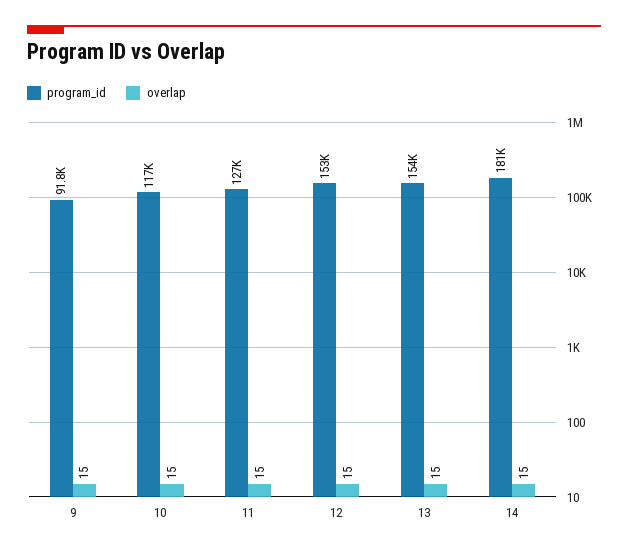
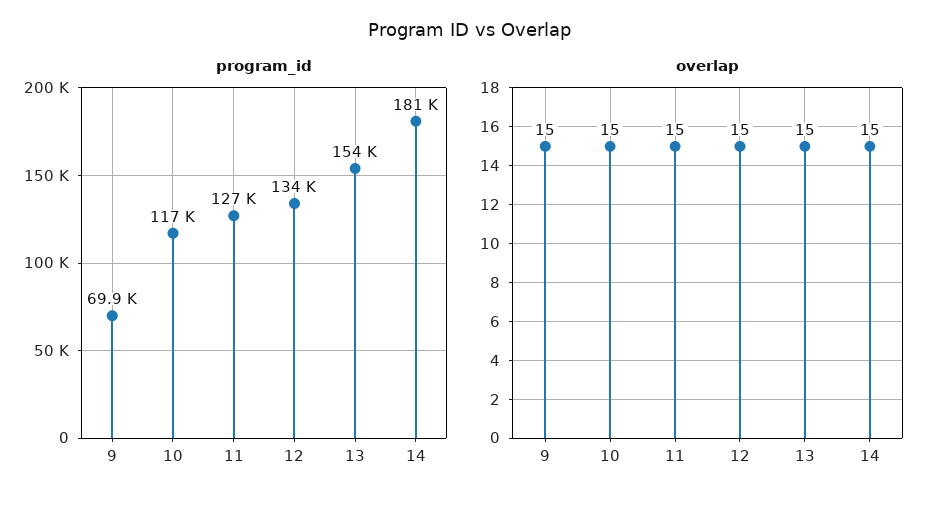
  {
    "program_id": {
-     "9": 91800,
+     "9": 69900,
      "10": 117000,
      "11": 127000,
-     "12": 153000,
+     "12": 134000,
      "13": 154000,
      "14": 181000
    },
    "overlap": {
      "9": 15,
      "10": 15,
      "11": 15,
      "12": 15,
      "13": 15,
      "14": 15
    }
  }

